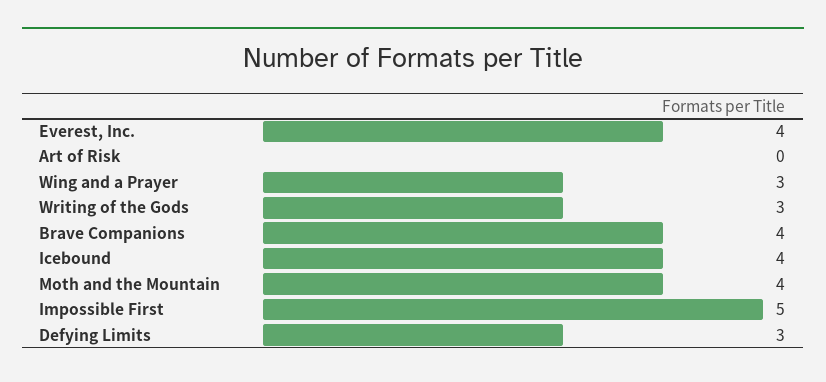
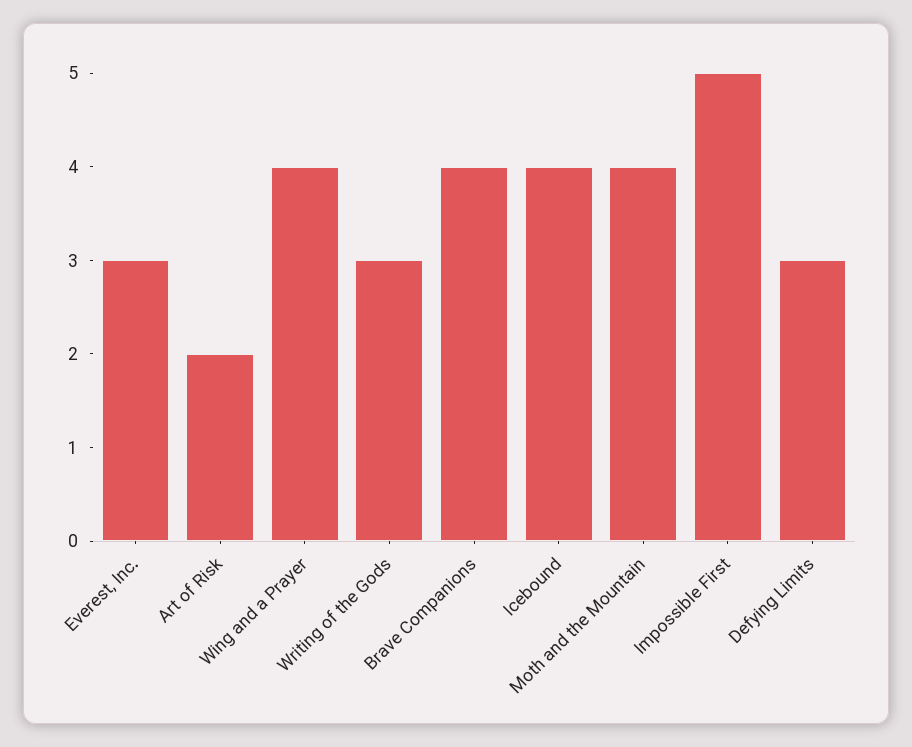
  {
-   "Everest, Inc.": 4,
+   "Everest, Inc.": 3,
-   "Art of Risk": 0,
+   "Art of Risk": 2,
-   "Wing and a Prayer": 3,
+   "Wing and a Prayer": 4,
    "Writing of the Gods": 3,
    "Brave Companions": 4,
    "Icebound": 4,
    "Moth and the Mountain": 4,
    "Impossible First": 5,
    "Defying Limits": 3
  }

